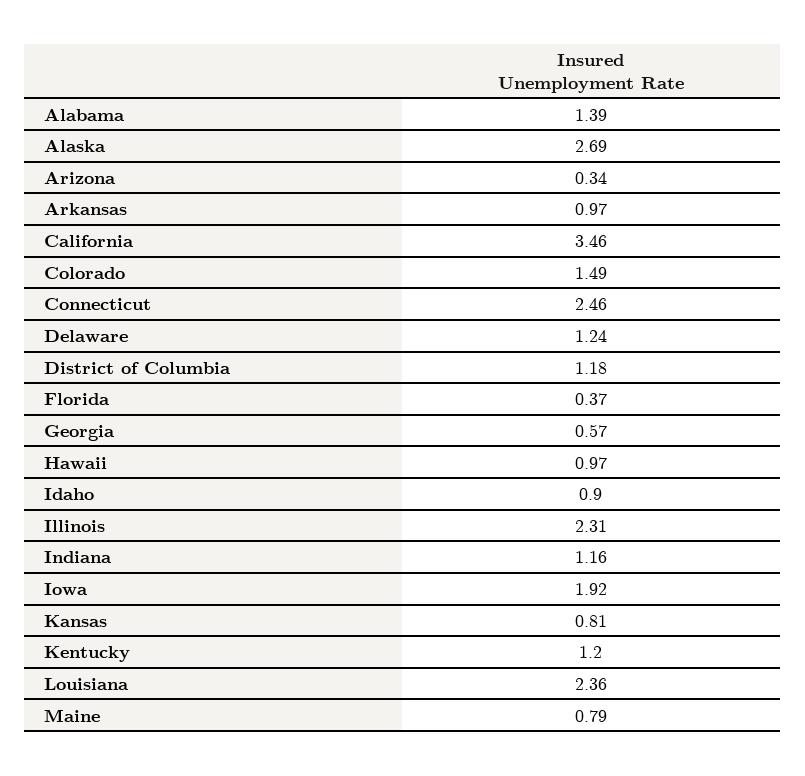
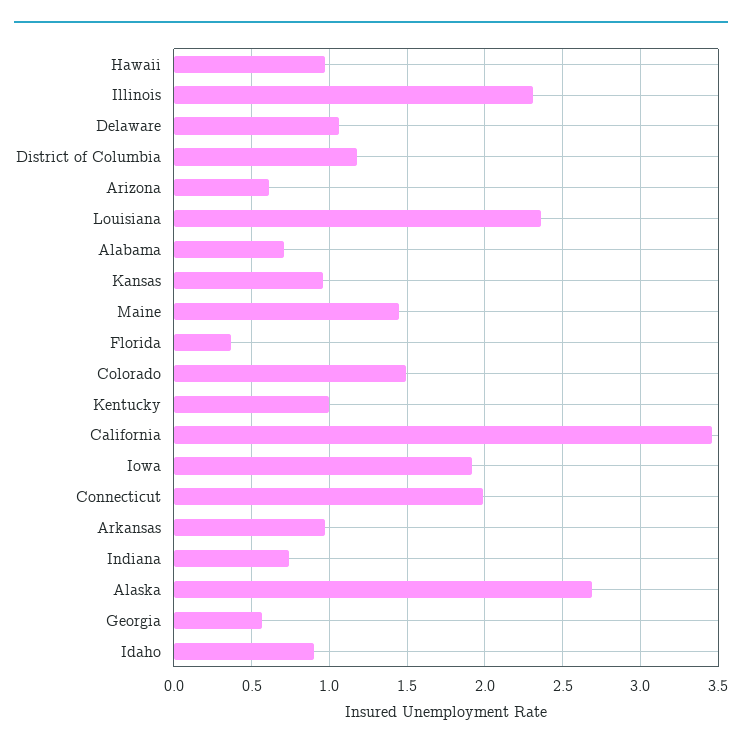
  {
-   "Alabama": 1.39,
+   "Alabama": 0.7,
    "Alaska": 2.69,
-   "Arizona": 0.34,
+   "Arizona": 0.6,
    "Arkansas": 0.97,
    "California": 3.46,
    "Colorado": 1.49,
-   "Connecticut": 2.46,
+   "Connecticut": 2,
-   "Delaware": 1.24,
+   "Delaware": 1.05,
    "District of Columbia": 1.18,
    "Florida": 0.37,
    "Georgia": 0.57,
    "Hawaii": 0.97,
    "Idaho": 0.9,
    "Illinois": 2.31,
-   "Indiana": 1.16,
+   "Indiana": 0.75,
    "Iowa": 1.92,
-   "Kansas": 0.81,
+   "Kansas": 0.95,
-   "Kentucky": 1.2,
+   "Kentucky": 1,
    "Louisiana": 2.36,
-   "Maine": 0.79
+   "Maine": 1.45
  }

